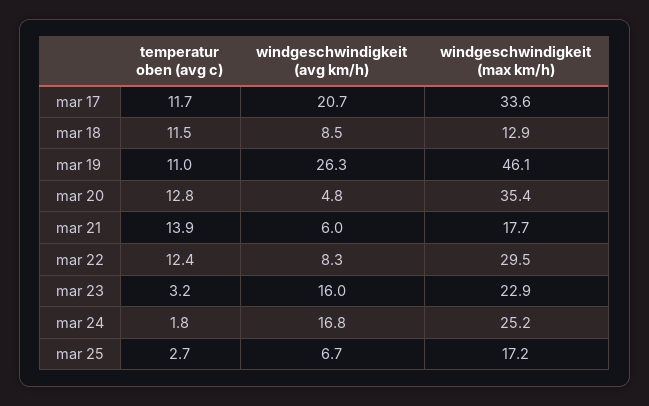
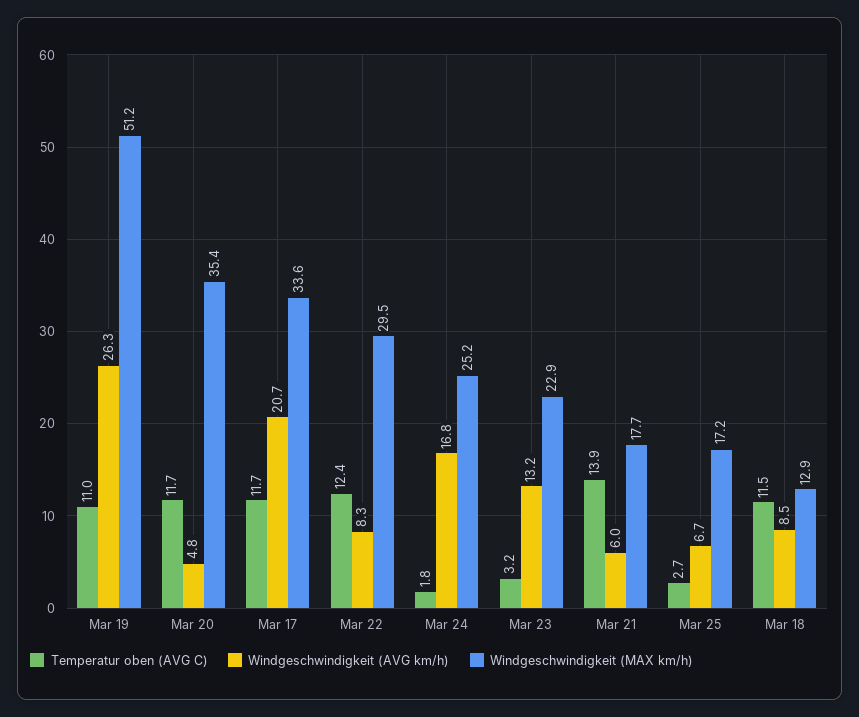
  {
    "temperatur oben (avg c)": {
      "mar 17": 11.7,
      "mar 18": 11.5,
      "mar 19": 11,
-     "mar 20": 12.8,
+     "mar 20": 11.7,
      "mar 21": 13.9,
      "mar 22": 12.4,
      "mar 23": 3.2,
      "mar 24": 1.8,
      "mar 25": 2.7
    },
    "windgeschwindigkeit (avg km/h)": {
      "mar 17": 20.7,
      "mar 18": 8.5,
      "mar 19": 26.3,
      "mar 20": 4.8,
      "mar 21": 6,
      "mar 22": 8.3,
-     "mar 23": 16,
+     "mar 23": 13.2,
      "mar 24": 16.8,
      "mar 25": 6.7
    },
    "windgeschwindigkeit (max km/h)": {
      "mar 17": 33.6,
      "mar 18": 12.9,
-     "mar 19": 46.1,
+     "mar 19": 51.2,
      "mar 20": 35.4,
      "mar 21": 17.7,
      "mar 22": 29.5,
      "mar 23": 22.9,
      "mar 24": 25.2,
      "mar 25": 17.2
    }
  }

